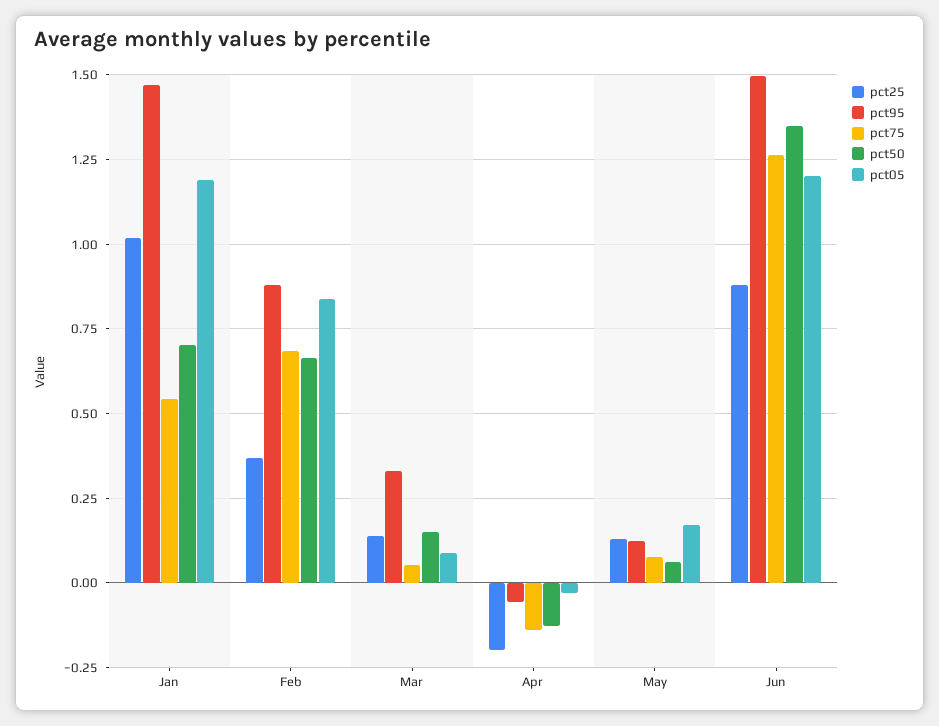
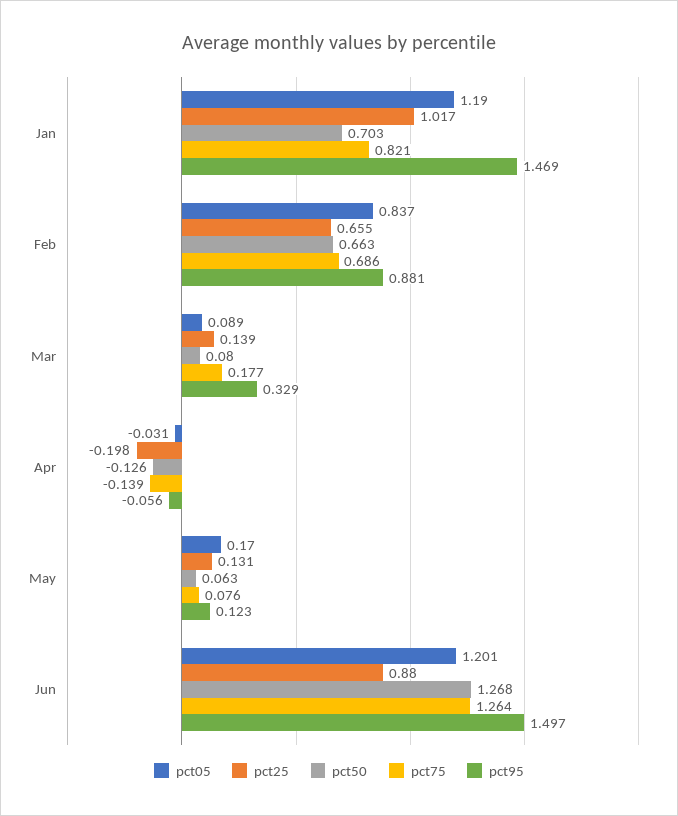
  {
    "pct25": {
      "Jan": 1.017,
-     "Feb": 0.375,
+     "Feb": 0.655,
      "Mar": 0.139,
      "Apr": -0.198,
      "May": 0.131,
      "Jun": 0.88
    },
    "pct95": {
      "Jan": 1.469,
      "Feb": 0.881,
      "Mar": 0.329,
      "Apr": -0.056,
      "May": 0.123,
      "Jun": 1.497
    },
    "pct75": {
-     "Jan": 0.55,
+     "Jan": 0.821,
      "Feb": 0.686,
-     "Mar": 0.05,
+     "Mar": 0.177,
      "Apr": -0.139,
      "May": 0.076,
      "Jun": 1.264
    },
    "pct50": {
      "Jan": 0.703,
      "Feb": 0.663,
-     "Mar": 0.15,
+     "Mar": 0.08,
      "Apr": -0.126,
      "May": 0.063,
-     "Jun": 1.35
+     "Jun": 1.268
    },
    "pct05": {
      "Jan": 1.19,
      "Feb": 0.837,
      "Mar": 0.089,
      "Apr": -0.031,
      "May": 0.17,
      "Jun": 1.201
    }
  }

